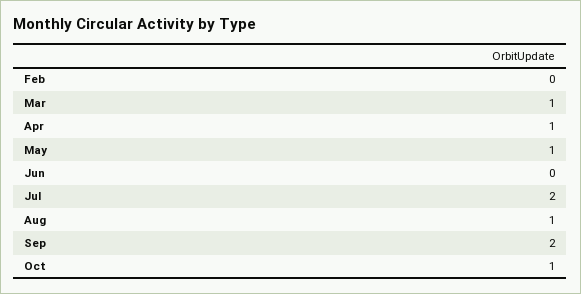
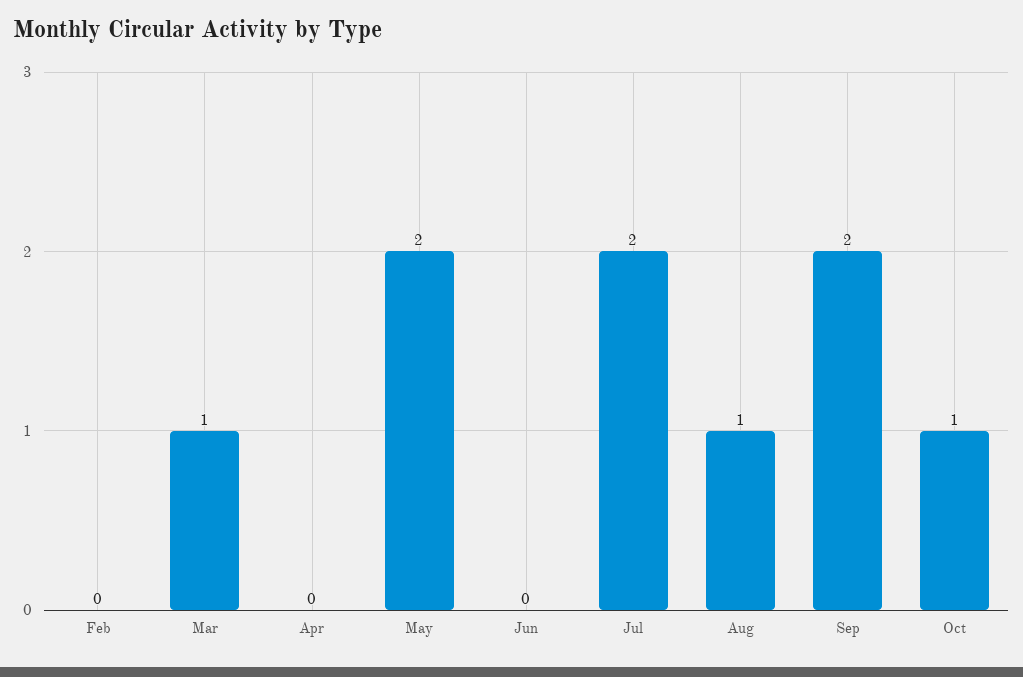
  {
    "Feb": 0,
    "Mar": 1,
-   "Apr": 1,
+   "Apr": 0,
-   "May": 1,
+   "May": 2,
    "Jun": 0,
    "Jul": 2,
    "Aug": 1,
    "Sep": 2,
    "Oct": 1
  }

